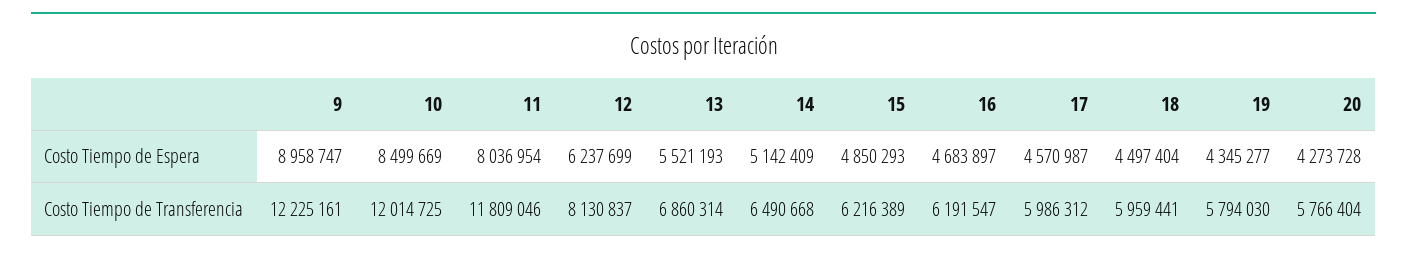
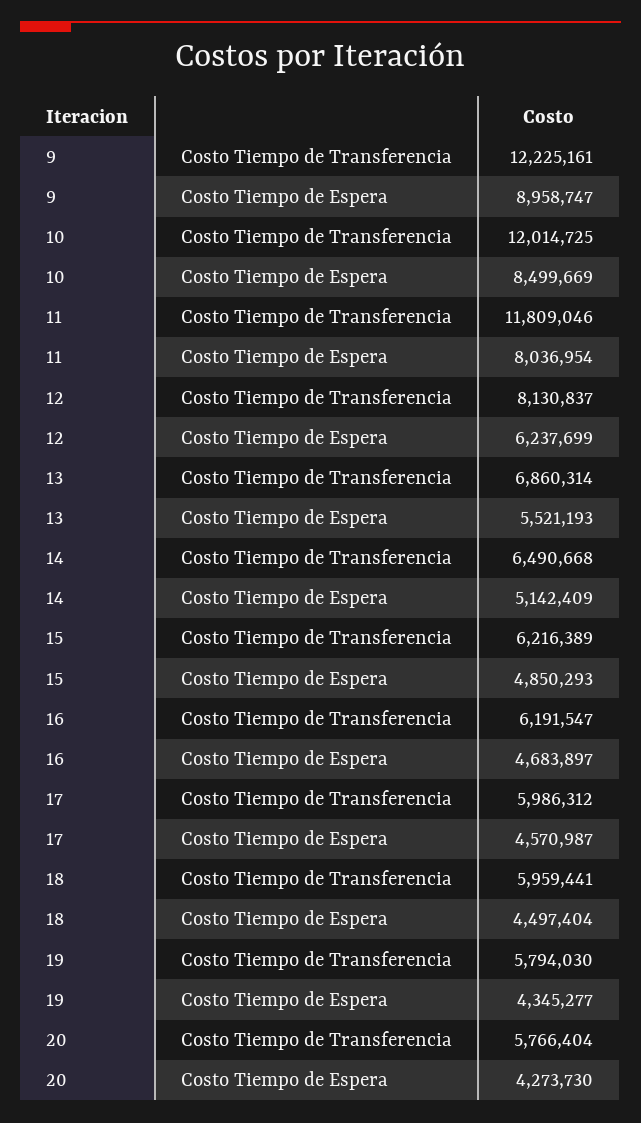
  {
    "9": {
      "Costo Tiempo de Espera": 8958747,
      "Costo Tiempo de Transferencia": 12225161
    },
    "10": {
      "Costo Tiempo de Espera": 8499669,
      "Costo Tiempo de Transferencia": 12014725
    },
    "11": {
      "Costo Tiempo de Espera": 8036954,
      "Costo Tiempo de Transferencia": 11809046
    },
    "12": {
      "Costo Tiempo de Espera": 6237699,
      "Costo Tiempo de Transferencia": 8130837
    },
    "13": {
      "Costo Tiempo de Espera": 5521193,
      "Costo Tiempo de Transferencia": 6860314
    },
    "14": {
      "Costo Tiempo de Espera": 5142409,
      "Costo Tiempo de Transferencia": 6490668
    },
    "15": {
      "Costo Tiempo de Espera": 4850293,
      "Costo Tiempo de Transferencia": 6216389
    },
    "16": {
      "Costo Tiempo de Espera": 4683897,
      "Costo Tiempo de Transferencia": 6191547
    },
    "17": {
      "Costo Tiempo de Espera": 4570987,
      "Costo Tiempo de Transferencia": 5986312
    },
    "18": {
      "Costo Tiempo de Espera": 4497404,
      "Costo Tiempo de Transferencia": 5959441
    },
    "19": {
      "Costo Tiempo de Espera": 4345277,
      "Costo Tiempo de Transferencia": 5794030
    },
    "20": {
-     "Costo Tiempo de Espera": 4273728,
+     "Costo Tiempo de Espera": 4273730,
      "Costo Tiempo de Transferencia": 5766404
    }
  }

